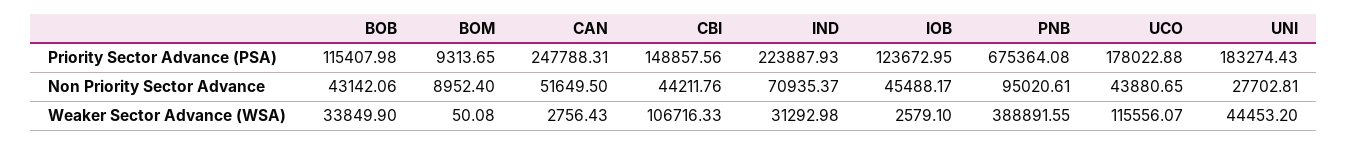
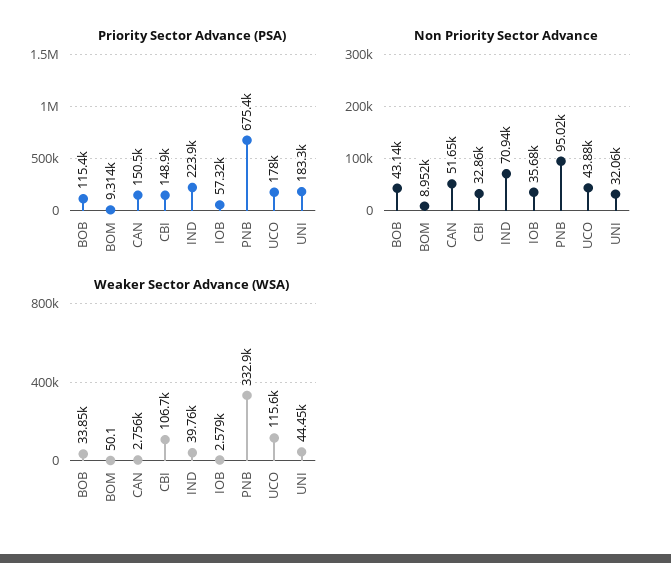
  {
    "Priority Sector Advance (PSA)": {
      "BOB": 115407.98,
      "BOM": 9313.65,
-     "CAN": 247788.31,
+     "CAN": 150500,
      "CBI": 148857.56,
      "IND": 223887.93,
-     "IOB": 123672.95,
+     "IOB": 57320,
      "PNB": 675364.08,
      "UCO": 178022.88,
      "UNI": 183274.43
    },
    "Non Priority Sector Advance": {
      "BOB": 43142.06,
      "BOM": 8952.4,
      "CAN": 51649.5,
-     "CBI": 44211.76,
+     "CBI": 32860,
      "IND": 70935.37,
-     "IOB": 45488.17,
+     "IOB": 35680,
      "PNB": 95020.61,
      "UCO": 43880.65,
-     "UNI": 27702.81
+     "UNI": 32060
    },
    "Weaker Sector Advance (WSA)": {
      "BOB": 33849.9,
      "BOM": 50.08,
      "CAN": 2756.43,
      "CBI": 106716.33,
-     "IND": 31292.98,
+     "IND": 39760,
      "IOB": 2579.1,
-     "PNB": 388891.55,
+     "PNB": 332900,
      "UCO": 115556.07,
      "UNI": 44453.2
    }
  }

